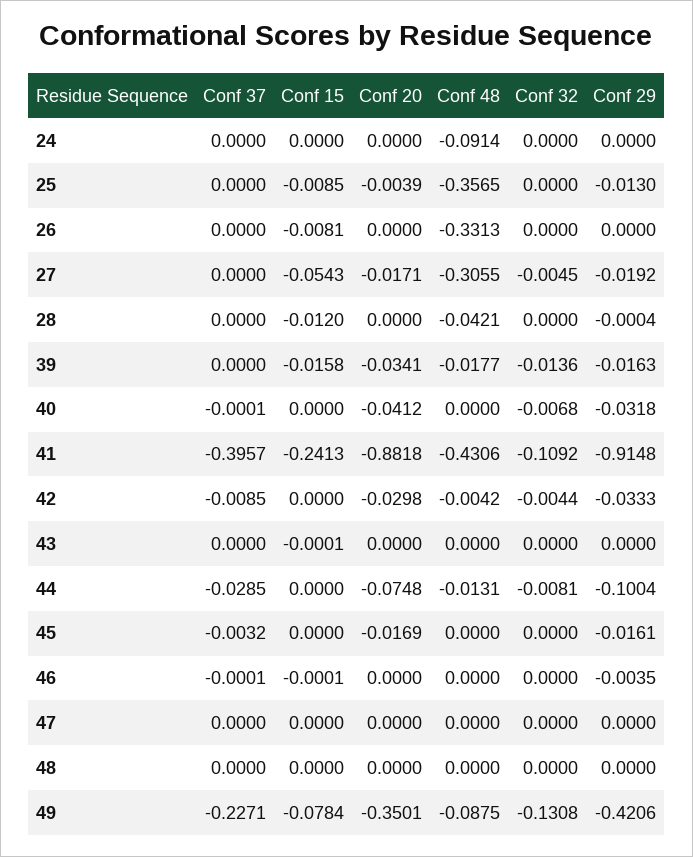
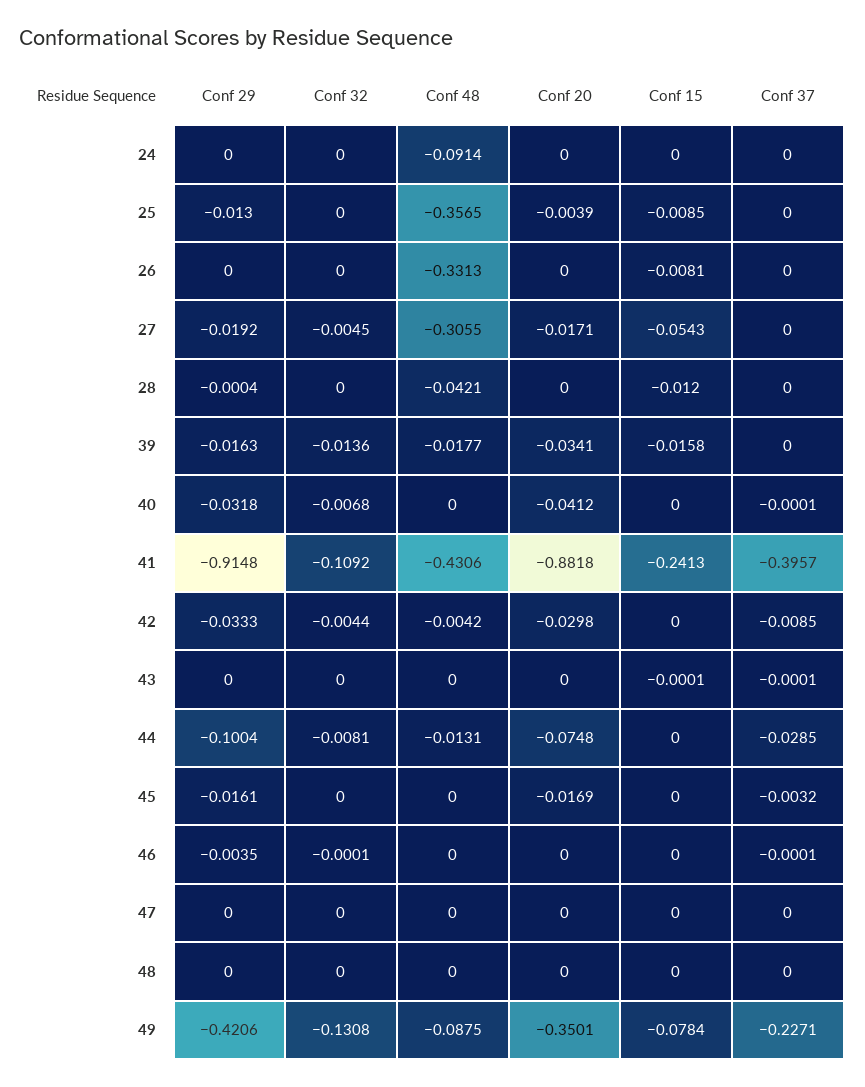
  {
    "Conf 37": {
      "24": 0,
      "25": 0,
      "26": 0,
      "27": 0,
      "28": 0,
      "39": 0,
      "40": -0.0001,
      "41": -0.3957,
      "42": -0.0085,
-     "43": 0,
+     "43": -0.0001,
      "44": -0.0285,
      "45": -0.0032,
      "46": -0.0001,
      "47": 0,
      "48": 0,
      "49": -0.2271
    },
    "Conf 15": {
      "24": 0,
      "25": -0.0085,
      "26": -0.0081,
      "27": -0.0543,
      "28": -0.012,
      "39": -0.0158,
      "40": 0,
      "41": -0.2413,
      "42": 0,
      "43": -0.0001,
      "44": 0,
      "45": 0,
-     "46": -0.0001,
+     "46": 0,
      "47": 0,
      "48": 0,
      "49": -0.0784
    },
    "Conf 20": {
      "24": 0,
      "25": -0.0039,
      "26": 0,
      "27": -0.0171,
      "28": 0,
      "39": -0.0341,
      "40": -0.0412,
      "41": -0.8818,
      "42": -0.0298,
      "43": 0,
      "44": -0.0748,
      "45": -0.0169,
      "46": 0,
      "47": 0,
      "48": 0,
      "49": -0.3501
    },
    "Conf 48": {
      "24": -0.0914,
      "25": -0.3565,
      "26": -0.3313,
      "27": -0.3055,
      "28": -0.0421,
      "39": -0.0177,
      "40": 0,
      "41": -0.4306,
      "42": -0.0042,
      "43": 0,
      "44": -0.0131,
      "45": 0,
      "46": 0,
      "47": 0,
      "48": 0,
      "49": -0.0875
    },
    "Conf 32": {
      "24": 0,
      "25": 0,
      "26": 0,
      "27": -0.0045,
      "28": 0,
      "39": -0.0136,
      "40": -0.0068,
      "41": -0.1092,
      "42": -0.0044,
      "43": 0,
      "44": -0.0081,
      "45": 0,
-     "46": 0,
+     "46": -0.0001,
      "47": 0,
      "48": 0,
      "49": -0.1308
    },
    "Conf 29": {
      "24": 0,
      "25": -0.013,
      "26": 0,
      "27": -0.0192,
      "28": -0.0004,
      "39": -0.0163,
      "40": -0.0318,
      "41": -0.9148,
      "42": -0.0333,
      "43": 0,
      "44": -0.1004,
      "45": -0.0161,
      "46": -0.0035,
      "47": 0,
      "48": 0,
      "49": -0.4206
    }
  }

